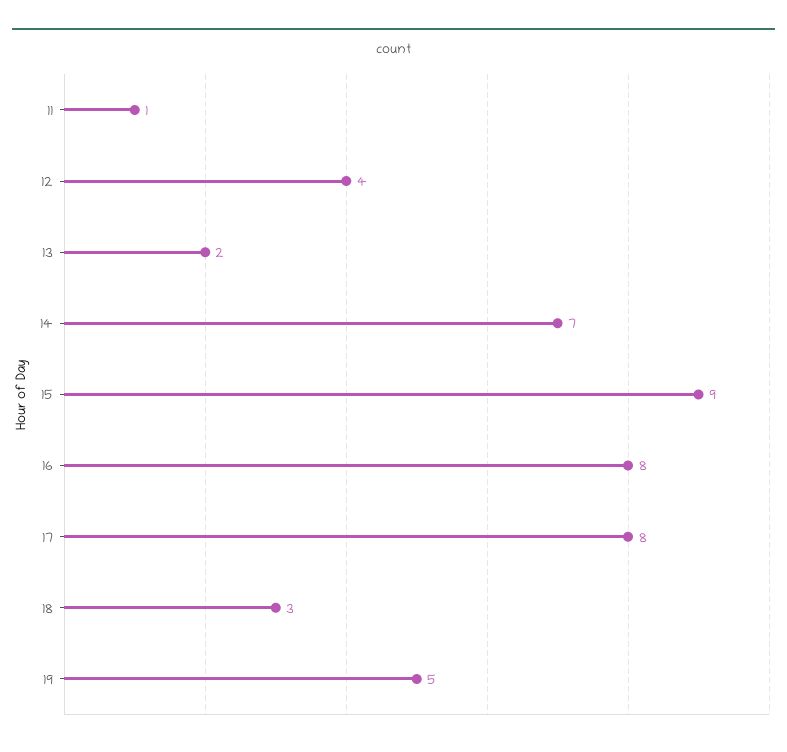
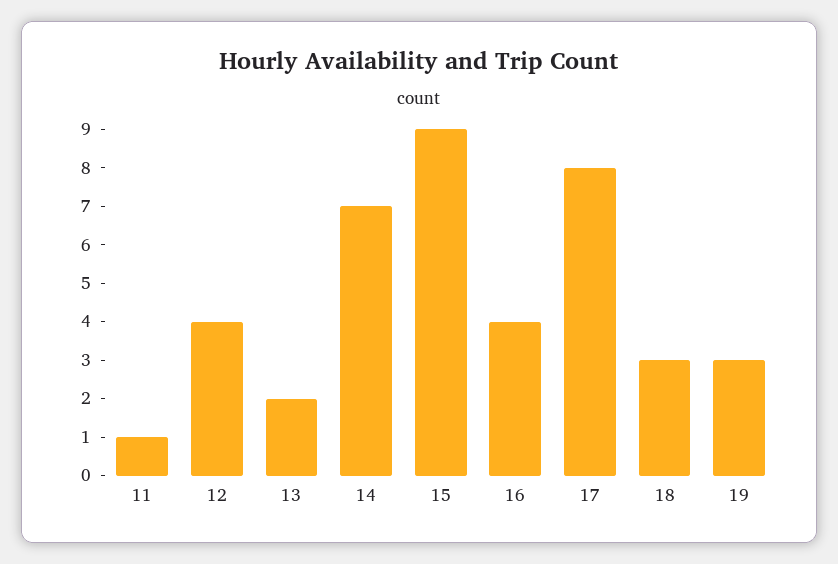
  {
    "11": 1,
    "12": 4,
    "13": 2,
    "14": 7,
    "15": 9,
-   "16": 8,
+   "16": 4,
    "17": 8,
    "18": 3,
-   "19": 5
+   "19": 3
  }

